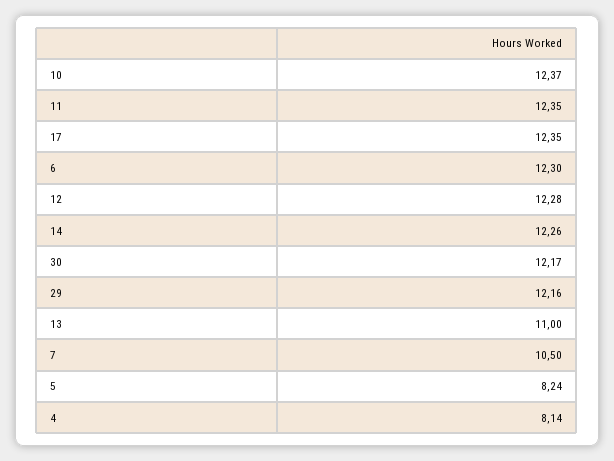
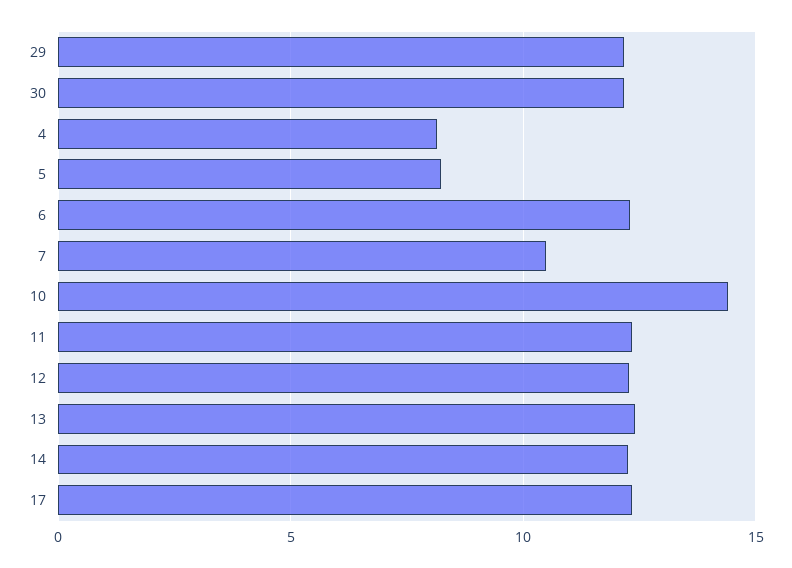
  {
-   "10": 12.37,
+   "10": 14.5,
    "11": 12.35,
    "17": 12.35,
    "6": 12.3,
    "12": 12.28,
    "14": 12.26,
    "30": 12.17,
    "29": 12.16,
-   "13": 11,
+   "13": 12.5,
    "7": 10.5,
    "5": 8.24,
    "4": 8.14
  }

